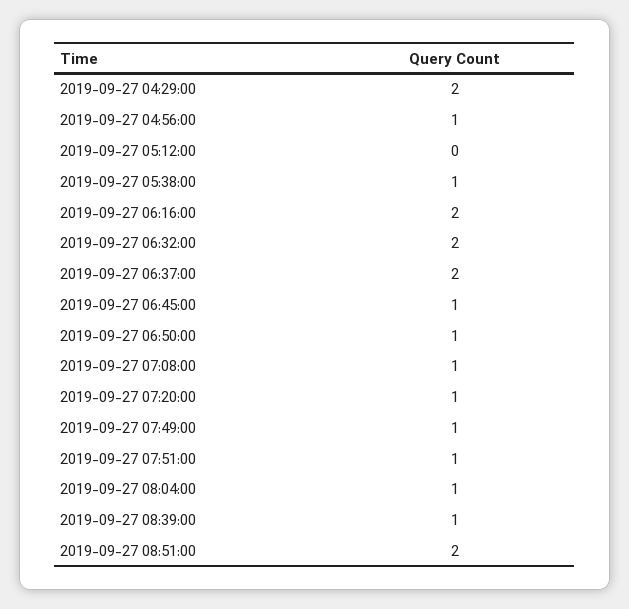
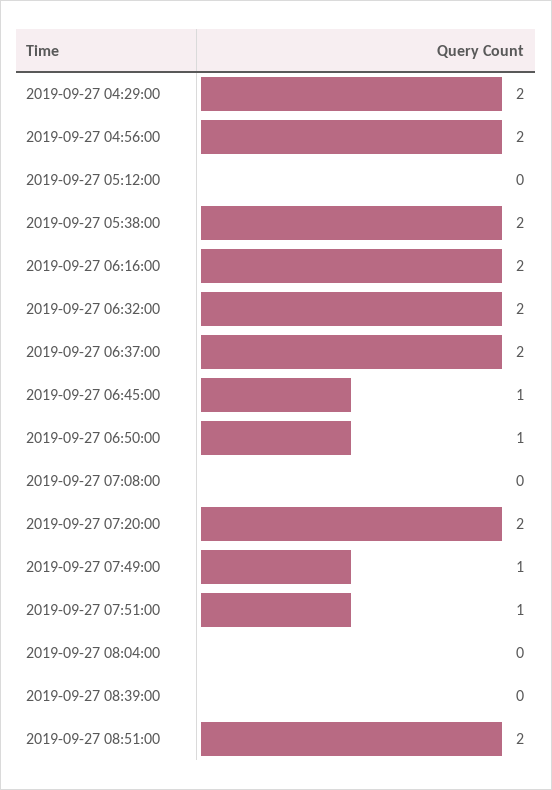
  {
    "2019-09-27 04:29:00": 2,
-   "2019-09-27 04:56:00": 1,
+   "2019-09-27 04:56:00": 2,
    "2019-09-27 05:12:00": 0,
-   "2019-09-27 05:38:00": 1,
+   "2019-09-27 05:38:00": 2,
    "2019-09-27 06:16:00": 2,
    "2019-09-27 06:32:00": 2,
    "2019-09-27 06:37:00": 2,
    "2019-09-27 06:45:00": 1,
    "2019-09-27 06:50:00": 1,
-   "2019-09-27 07:08:00": 1,
+   "2019-09-27 07:08:00": 0,
-   "2019-09-27 07:20:00": 1,
+   "2019-09-27 07:20:00": 2,
    "2019-09-27 07:49:00": 1,
    "2019-09-27 07:51:00": 1,
-   "2019-09-27 08:04:00": 1,
+   "2019-09-27 08:04:00": 0,
-   "2019-09-27 08:39:00": 1,
+   "2019-09-27 08:39:00": 0,
    "2019-09-27 08:51:00": 2
  }

